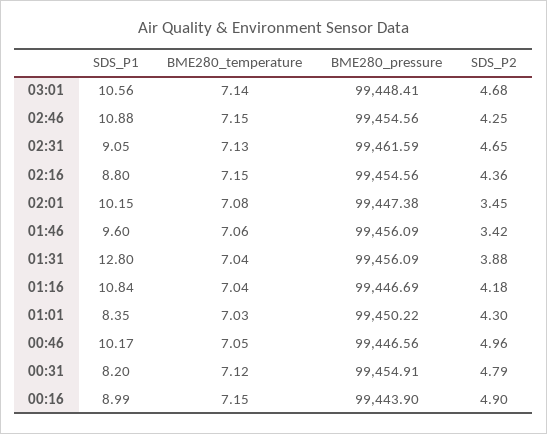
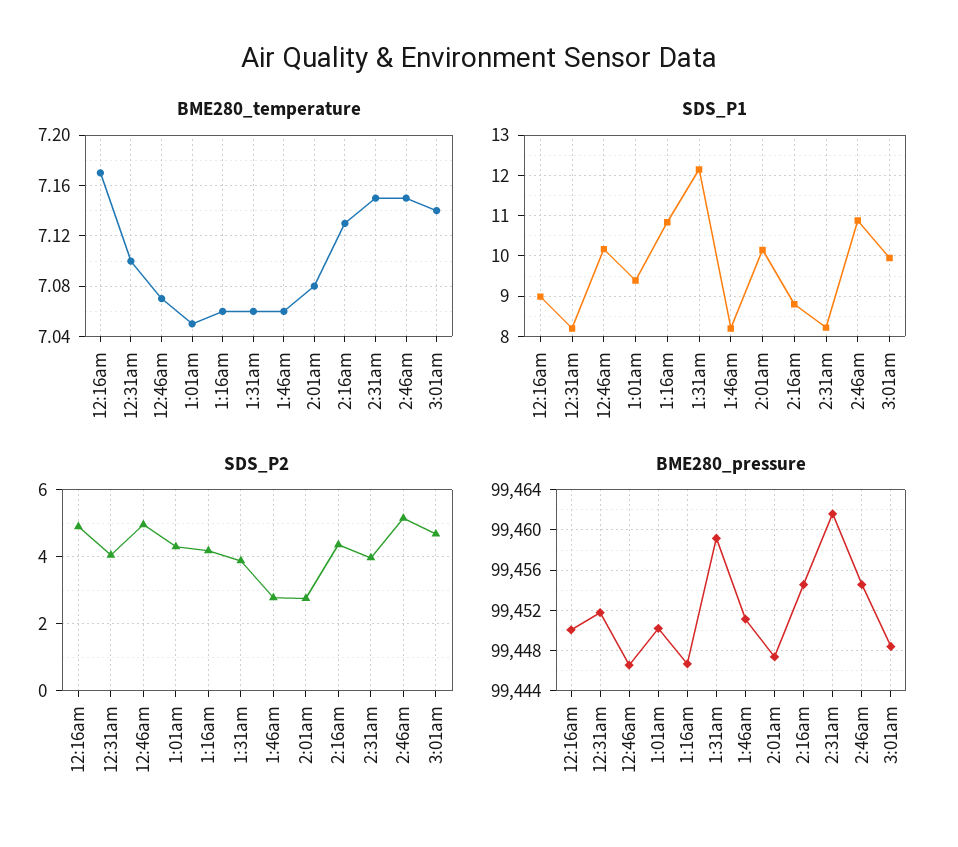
  {
    "SDS_P1": {
-     "03:01": 10.56,
+     "03:01": 10,
      "02:46": 10.88,
-     "02:31": 9.05,
+     "02:31": 8.2,
      "02:16": 8.8,
      "02:01": 10.15,
-     "01:46": 9.6,
+     "01:46": 8.2,
-     "01:31": 12.8,
+     "01:31": 12.2,
      "01:16": 10.84,
-     "01:01": 8.35,
+     "01:01": 9.4,
      "00:46": 10.17,
      "00:31": 8.2,
      "00:16": 8.99
    },
    "BME280_temperature": {
      "03:01": 7.14,
      "02:46": 7.15,
-     "02:31": 7.13,
+     "02:31": 7.15,
-     "02:16": 7.15,
+     "02:16": 7.13,
      "02:01": 7.08,
      "01:46": 7.06,
-     "01:31": 7.04,
+     "01:31": 7.06,
-     "01:16": 7.04,
+     "01:16": 7.06,
-     "01:01": 7.03,
+     "01:01": 7.05,
-     "00:46": 7.05,
+     "00:46": 7.07,
-     "00:31": 7.12,
+     "00:31": 7.1,
-     "00:16": 7.15
+     "00:16": 7.17
    },
    "BME280_pressure": {
      "03:01": 99448.41,
      "02:46": 99454.56,
      "02:31": 99461.59,
      "02:16": 99454.56,
      "02:01": 99447.38,
-     "01:46": 99456.09,
+     "01:46": 99451,
-     "01:31": 99456.09,
+     "01:31": 99459,
      "01:16": 99446.69,
      "01:01": 99450.22,
      "00:46": 99446.56,
-     "00:31": 99454.91,
+     "00:31": 99452,
-     "00:16": 99443.9
+     "00:16": 99450
    },
    "SDS_P2": {
      "03:01": 4.68,
-     "02:46": 4.25,
+     "02:46": 5.2,
-     "02:31": 4.65,
+     "02:31": 4,
      "02:16": 4.36,
-     "02:01": 3.45,
+     "02:01": 2.8,
-     "01:46": 3.42,
+     "01:46": 2.8,
      "01:31": 3.88,
      "01:16": 4.18,
      "01:01": 4.3,
      "00:46": 4.96,
-     "00:31": 4.79,
+     "00:31": 4,
      "00:16": 4.9
    }
  }

